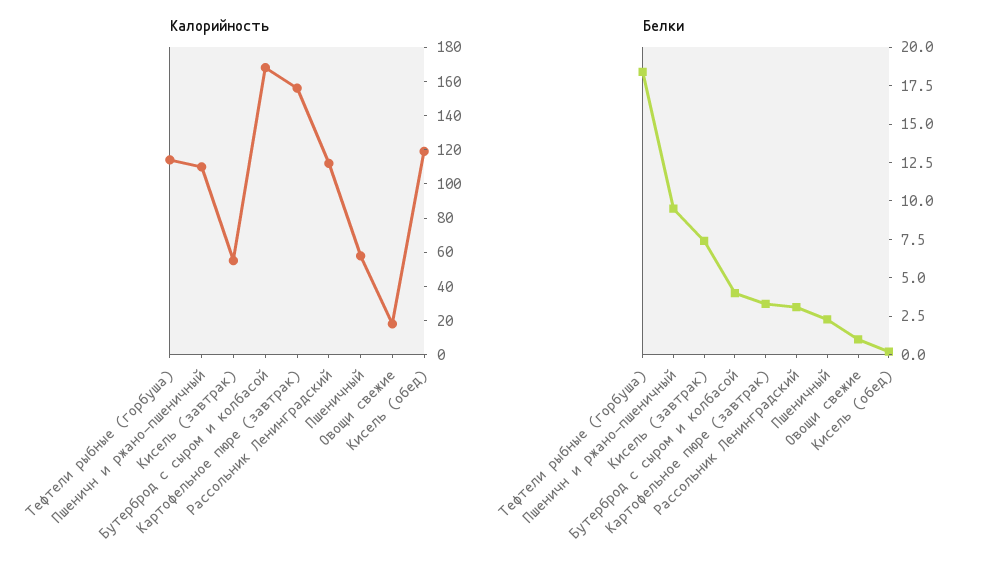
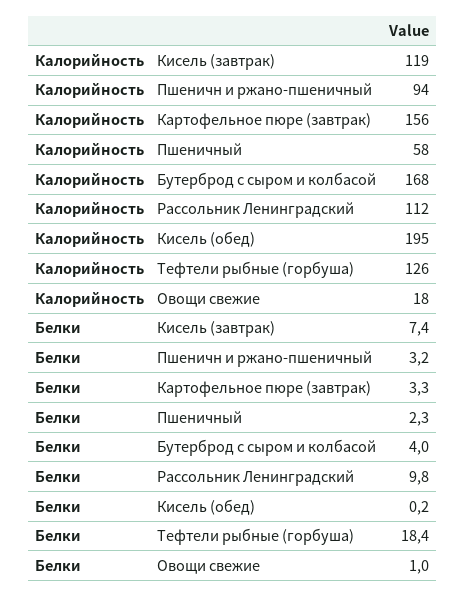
  {
    "Калорийность": {
-     "Тефтели рыбные (горбуша)": 115,
+     "Тефтели рыбные (горбуша)": 126,
-     "Пшеничн и ржано-пшеничный": 110,
+     "Пшеничн и ржано-пшеничный": 94,
-     "Кисель (завтрак)": 55,
+     "Кисель (завтрак)": 119,
      "Бутерброд с сыром и колбасой": 168,
      "Картофельное пюре (завтрак)": 156,
      "Рассольник Ленинградский": 112,
      "Пшеничный": 58,
      "Овощи свежие": 18,
-     "Кисель (обед)": 120
+     "Кисель (обед)": 195
    },
    "Белки": {
      "Тефтели рыбные (горбуша)": 18.4,
-     "Пшеничн и ржано-пшеничный": 10,
+     "Пшеничн и ржано-пшеничный": 3.2,
      "Кисель (завтрак)": 7.4,
      "Бутерброд с сыром и колбасой": 4,
      "Картофельное пюре (завтрак)": 3.3,
-     "Рассольник Ленинградский": 2.5,
+     "Рассольник Ленинградский": 9.8,
      "Пшеничный": 2.3,
      "Овощи свежие": 1,
      "Кисель (обед)": 0.2
    }
  }

